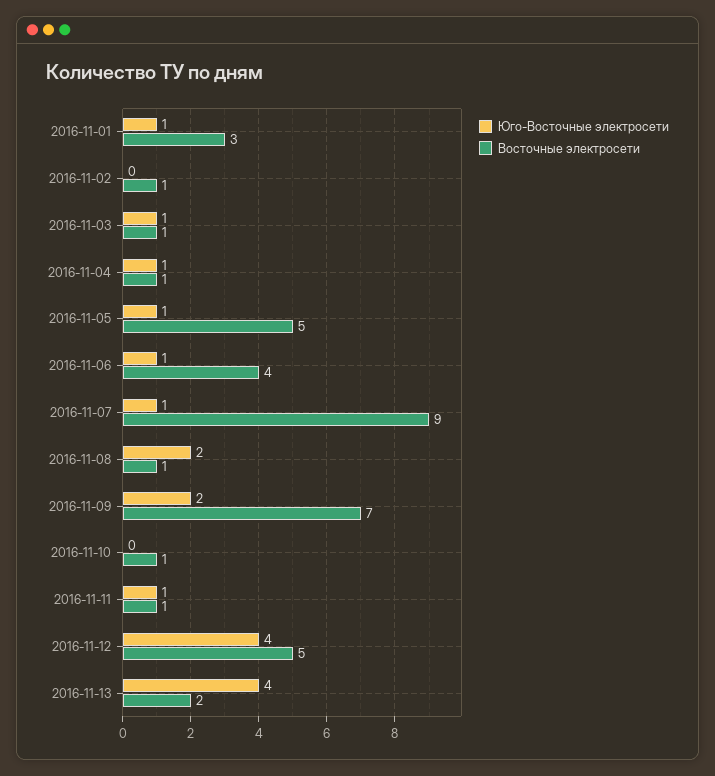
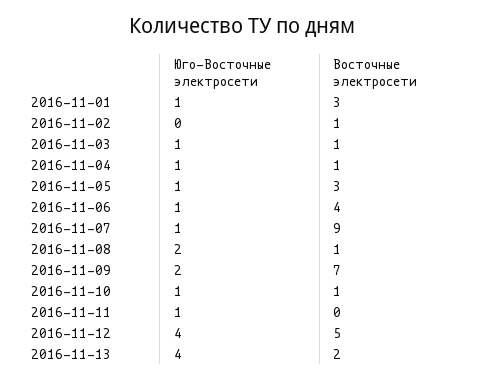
  {
    "Юго-Восточные электросети": {
      "2016-11-01": 1,
      "2016-11-02": 0,
      "2016-11-03": 1,
      "2016-11-04": 1,
      "2016-11-05": 1,
      "2016-11-06": 1,
      "2016-11-07": 1,
      "2016-11-08": 2,
      "2016-11-09": 2,
-     "2016-11-10": 0,
+     "2016-11-10": 1,
      "2016-11-11": 1,
      "2016-11-12": 4,
      "2016-11-13": 4
    },
    "Восточные электросети": {
      "2016-11-01": 3,
      "2016-11-02": 1,
      "2016-11-03": 1,
      "2016-11-04": 1,
-     "2016-11-05": 5,
+     "2016-11-05": 3,
      "2016-11-06": 4,
      "2016-11-07": 9,
      "2016-11-08": 1,
      "2016-11-09": 7,
      "2016-11-10": 1,
-     "2016-11-11": 1,
+     "2016-11-11": 0,
      "2016-11-12": 5,
      "2016-11-13": 2
    }
  }

